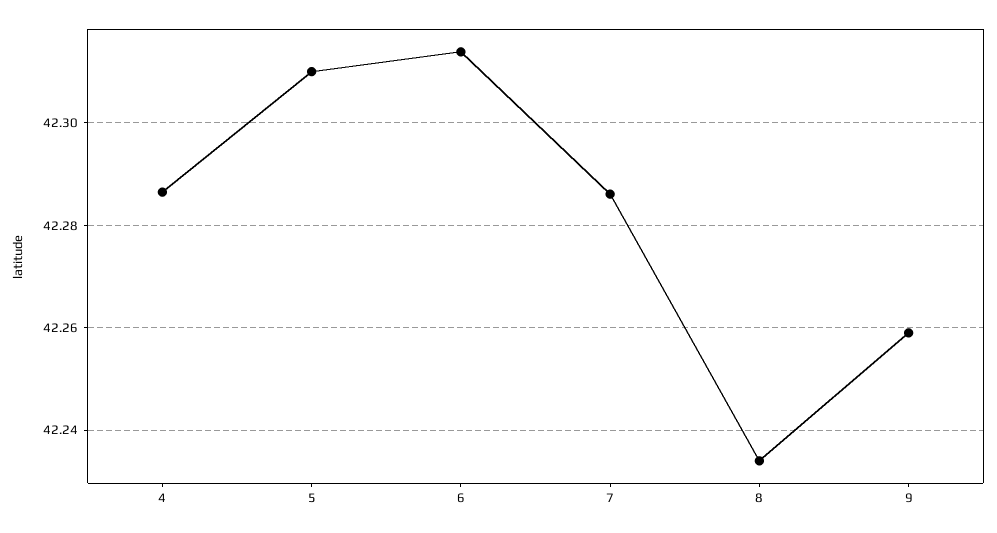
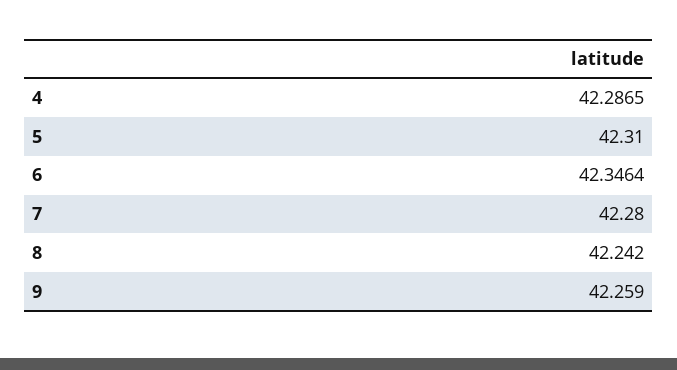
  {
    "4": 42.2865,
    "5": 42.31,
-   "6": 42.314,
+   "6": 42.3464,
-   "7": 42.286,
+   "7": 42.28,
-   "8": 42.234,
+   "8": 42.242,
    "9": 42.259
  }

